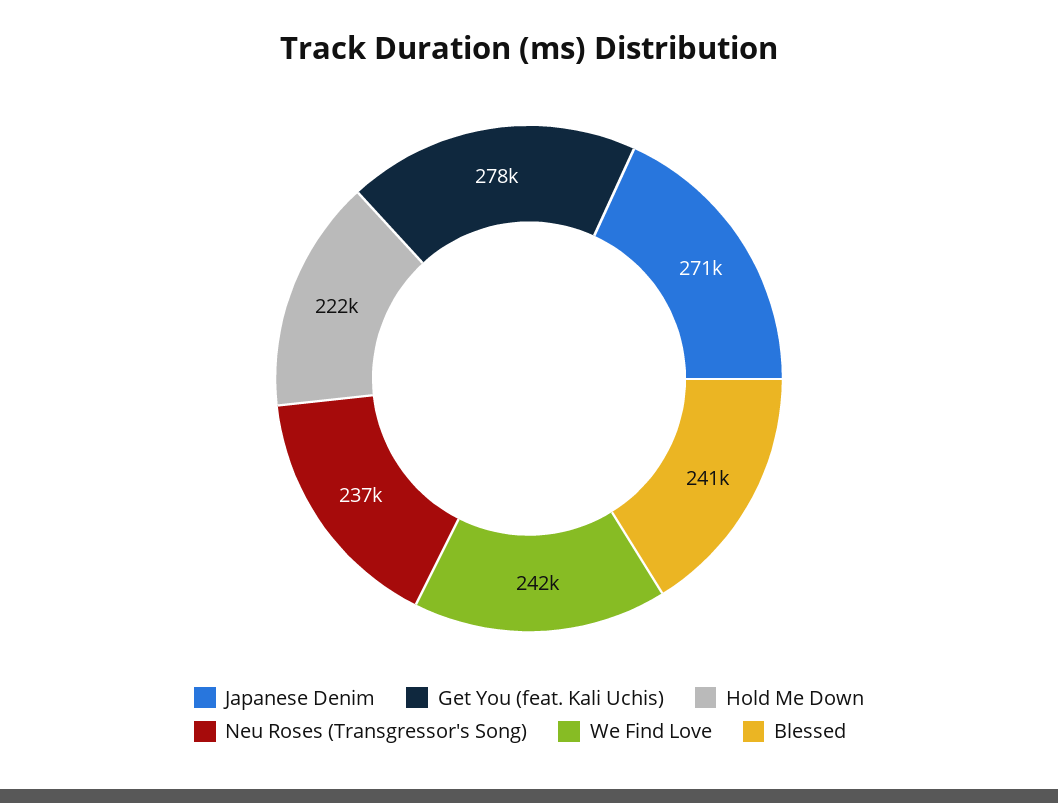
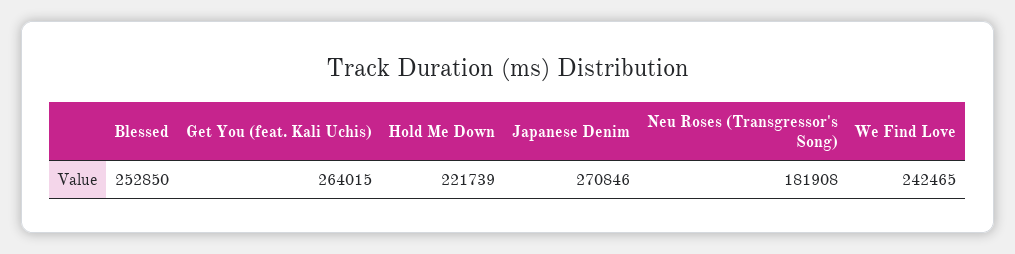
  {
    "Japanese Denim": 270846,
-   "Get You (feat. Kali Uchis)": 278000,
+   "Get You (feat. Kali Uchis)": 264015,
    "Hold Me Down": 221739,
-   "Neu Roses (Transgressor's Song)": 237000,
+   "Neu Roses (Transgressor's Song)": 181908,
    "We Find Love": 242465,
-   "Blessed": 241000
+   "Blessed": 252850
  }

